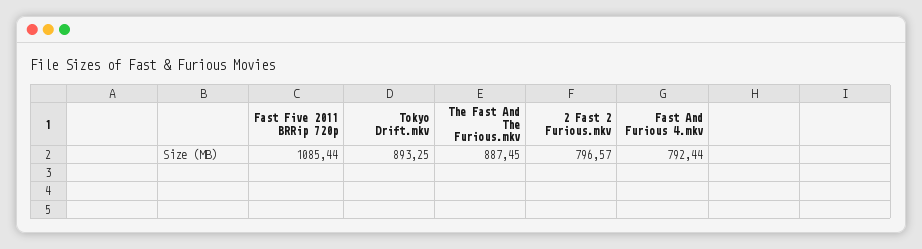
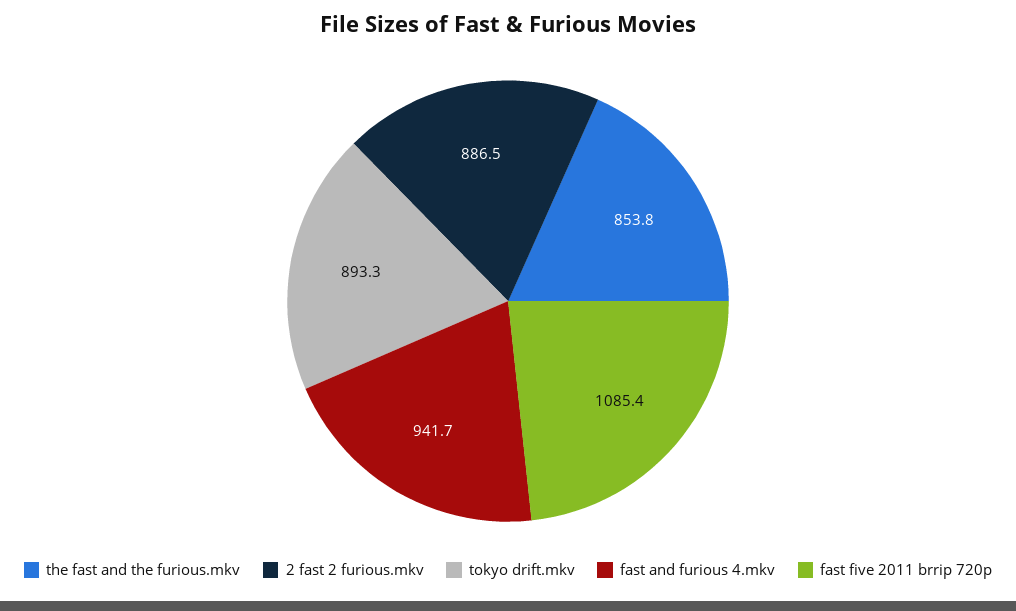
  {
    "Fast Five 2011 BRRip 720p": 1085.44,
    "Tokyo Drift.mkv": 893.25,
-   "The Fast And The Furious.mkv": 887.45,
+   "The Fast And The Furious.mkv": 853.8,
-   "2 Fast 2 Furious.mkv": 796.57,
+   "2 Fast 2 Furious.mkv": 886.5,
-   "Fast And Furious 4.mkv": 792.44
+   "Fast And Furious 4.mkv": 941.7
  }

